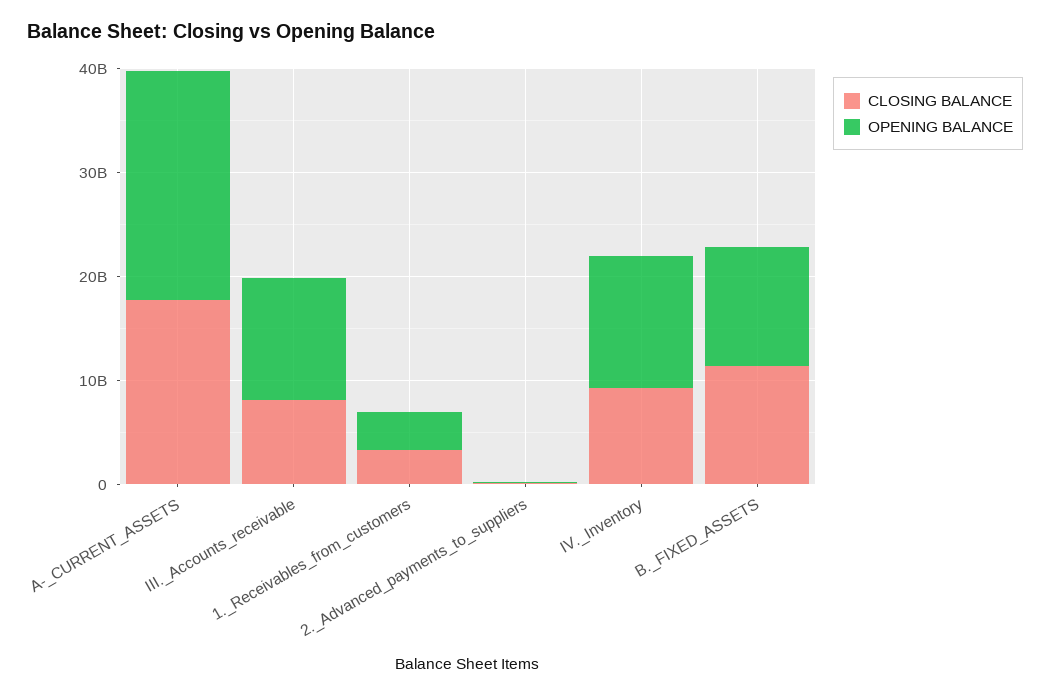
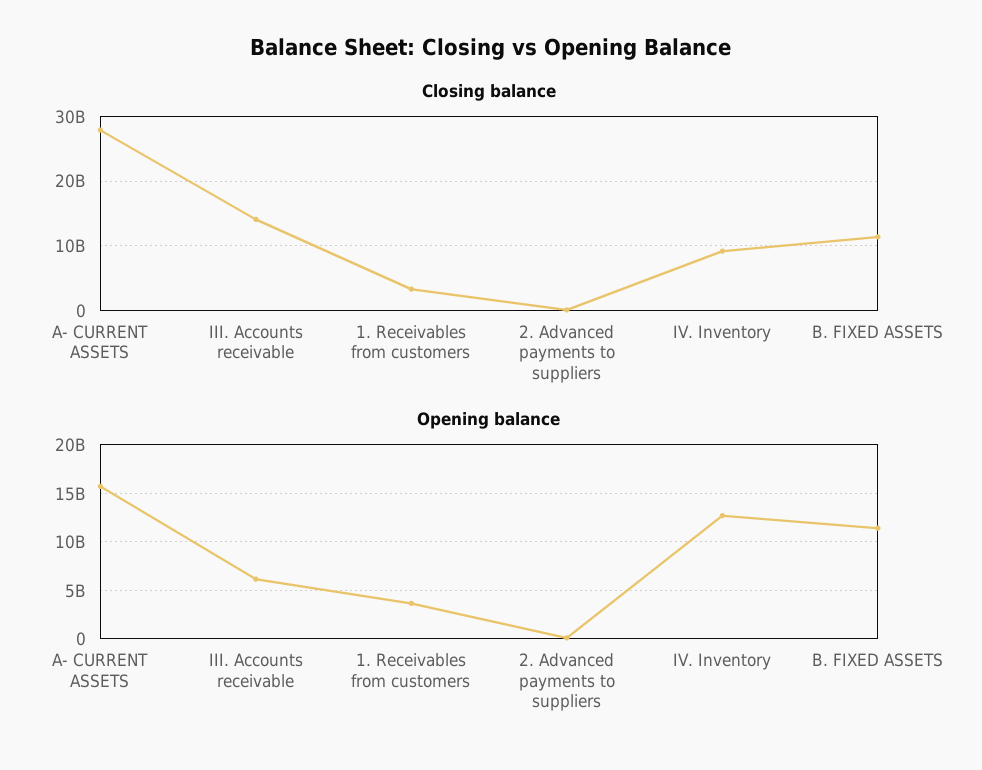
  {
    "CLOSING BALANCE": {
-     "A-_CURRENT_ASSETS": 18000000000,
+     "A-_CURRENT_ASSETS": 28000000000,
-     "III._Accounts_receivable": 8000000000,
+     "III._Accounts_receivable": 14000000000,
      "1._Receivables_from_customers": 3000000000,
      "2._Advanced_payments_to_suppliers": 0,
      "IV._Inventory": 9000000000,
      "B._FIXED_ASSETS": 11000000000
    },
    "OPENING BALANCE": {
-     "A-_CURRENT_ASSETS": 22000000000,
+     "A-_CURRENT_ASSETS": 16000000000,
-     "III._Accounts_receivable": 12000000000,
+     "III._Accounts_receivable": 6000000000,
      "1._Receivables_from_customers": 4000000000,
      "2._Advanced_payments_to_suppliers": 0,
      "IV._Inventory": 13000000000,
      "B._FIXED_ASSETS": 11000000000
    }
  }

